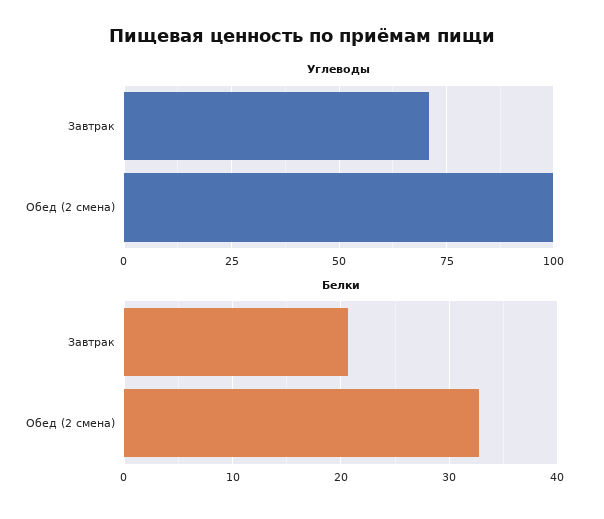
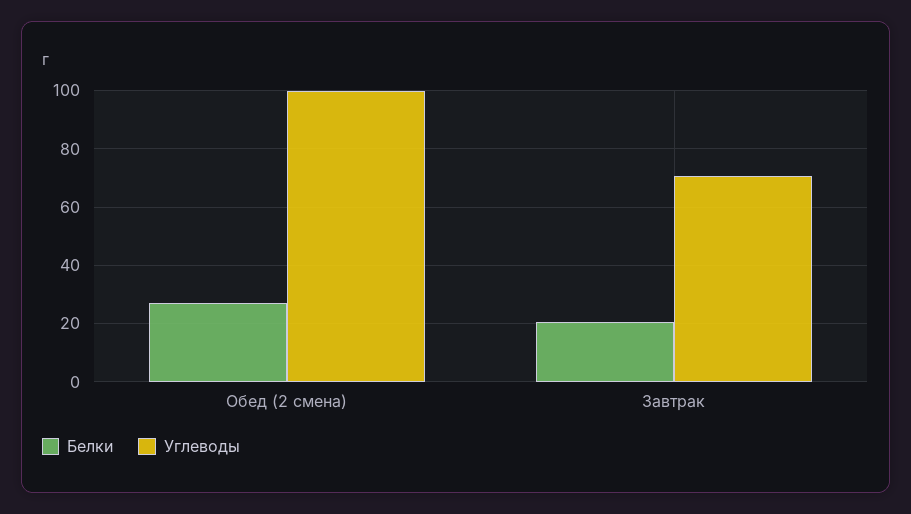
  {
    "Углеводы": {
      "Завтрак": 70,
      "Обед (2 смена)": 100
    },
    "Белки": {
      "Завтрак": 21,
-     "Обед (2 смена)": 33
+     "Обед (2 смена)": 27.5
    }
  }

